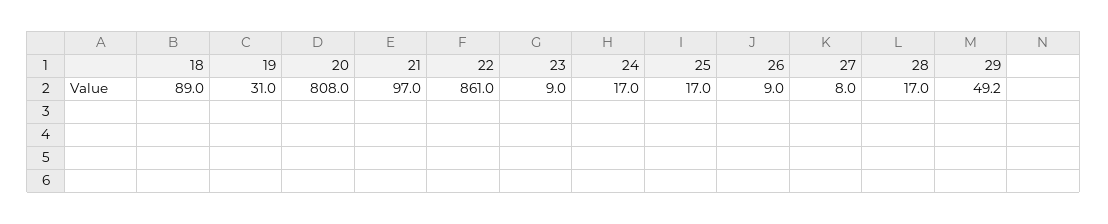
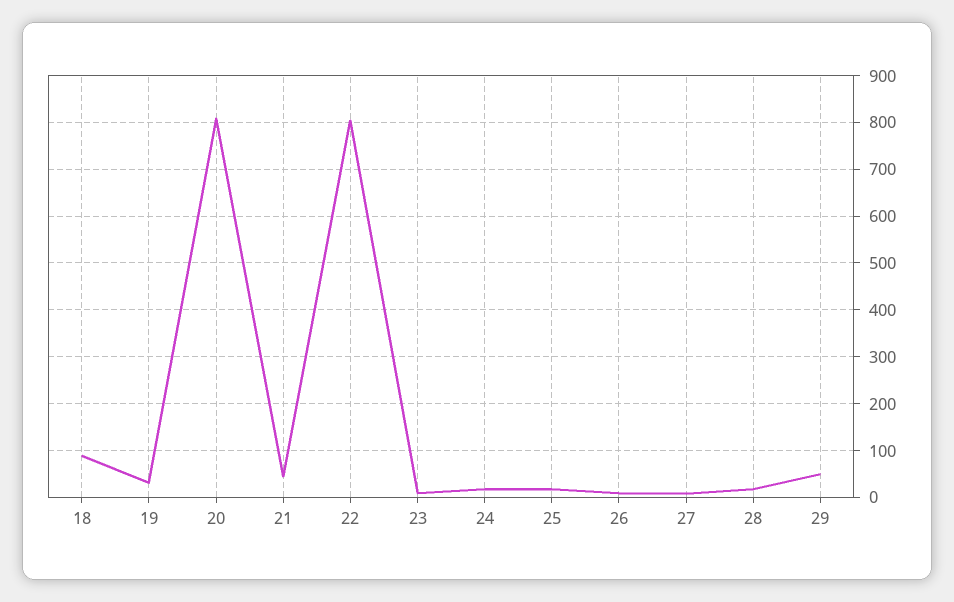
  {
    "18": 89,
    "19": 31,
    "20": 808,
-   "21": 97,
+   "21": 40,
-   "22": 861,
+   "22": 800,
    "23": 9,
    "24": 17,
    "25": 17,
    "26": 9,
    "27": 8,
    "28": 17,
    "29": 49.2
  }

